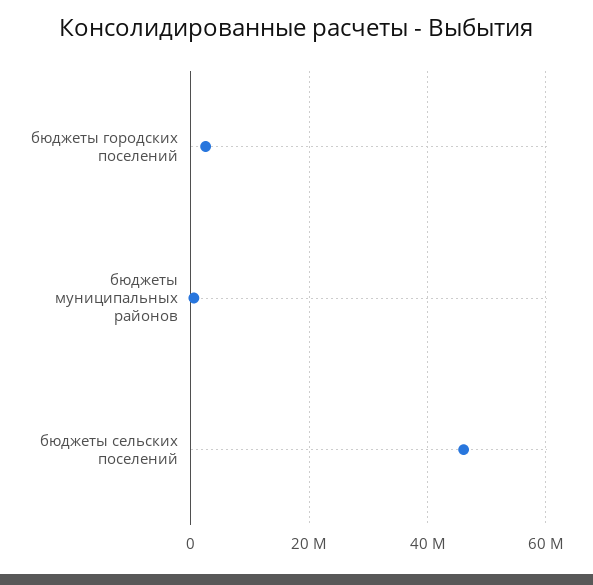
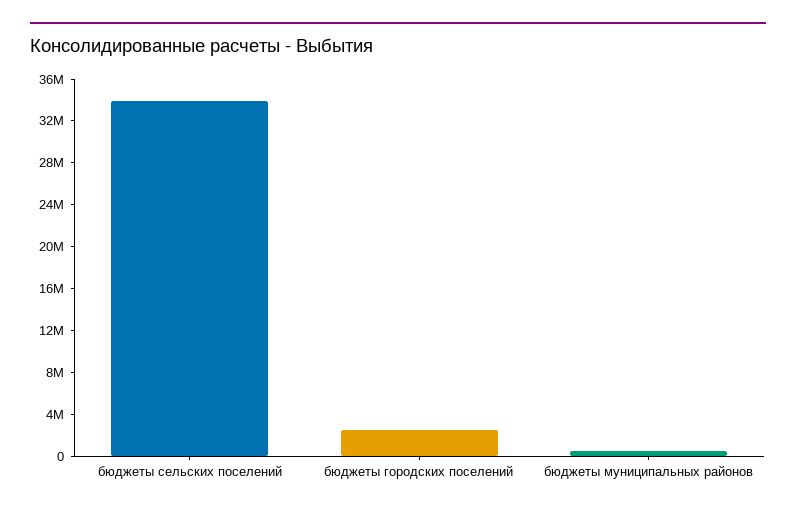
  {
    "бюджеты городских поселений": 3000000,
    "бюджеты муниципальных районов": 1000000,
-   "бюджеты сельских поселений": 46000000
+   "бюджеты сельских поселений": 34000000
  }

